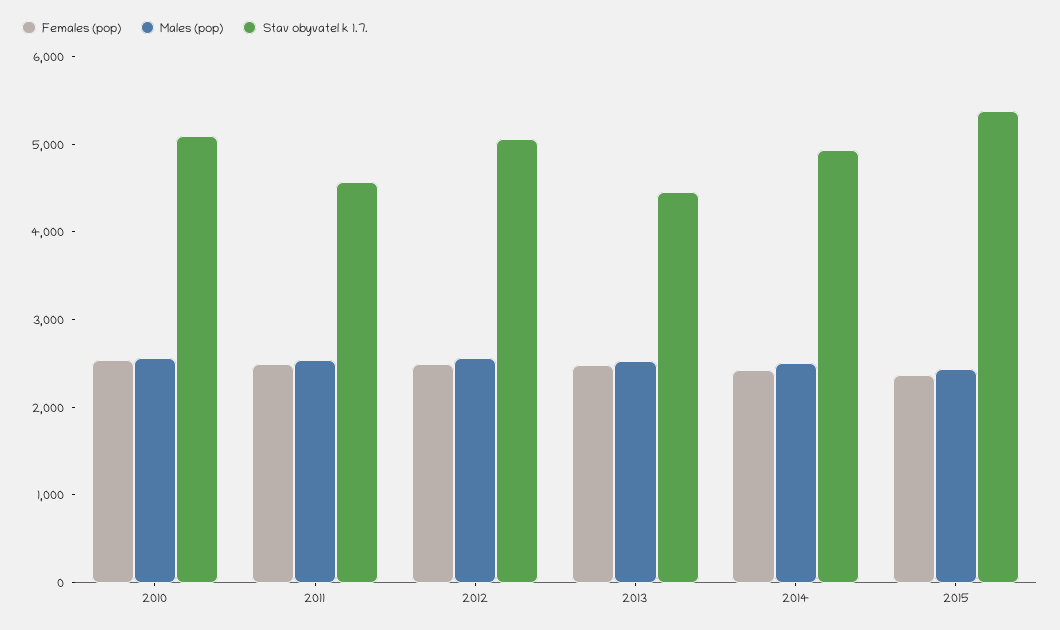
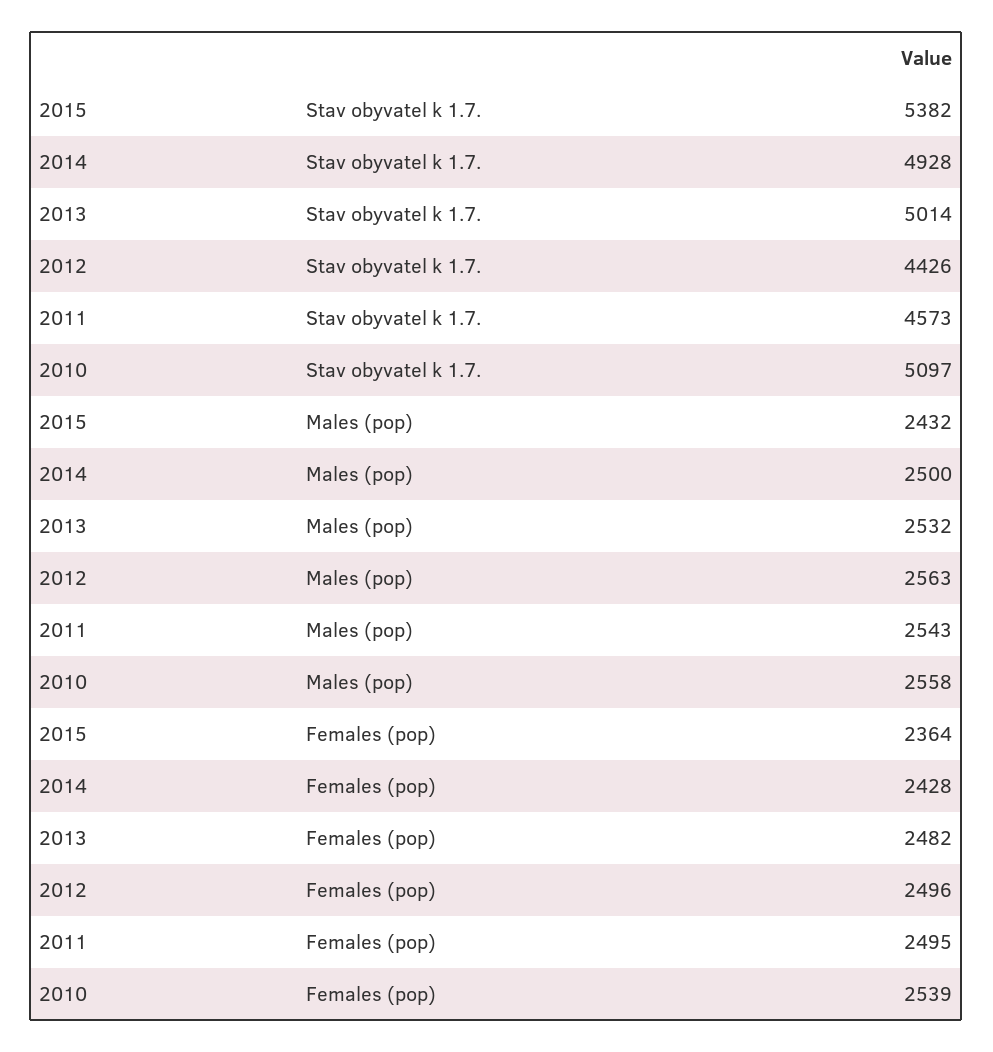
  {
    "Females (pop)": {
      "2010": 2539,
      "2011": 2495,
      "2012": 2496,
      "2013": 2482,
      "2014": 2428,
      "2015": 2364
    },
    "Males (pop)": {
      "2010": 2558,
      "2011": 2543,
      "2012": 2563,
      "2013": 2532,
      "2014": 2500,
      "2015": 2432
    },
    "Stav obyvatel k 1.7.": {
      "2010": 5097,
      "2011": 4573,
-     "2012": 5000,
+     "2012": 4426,
-     "2013": 4400,
+     "2013": 5014,
      "2014": 4928,
      "2015": 5382
    }
  }

